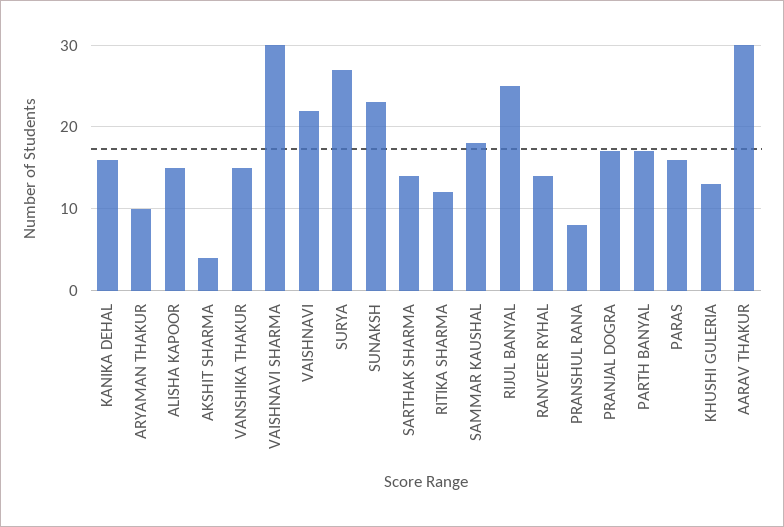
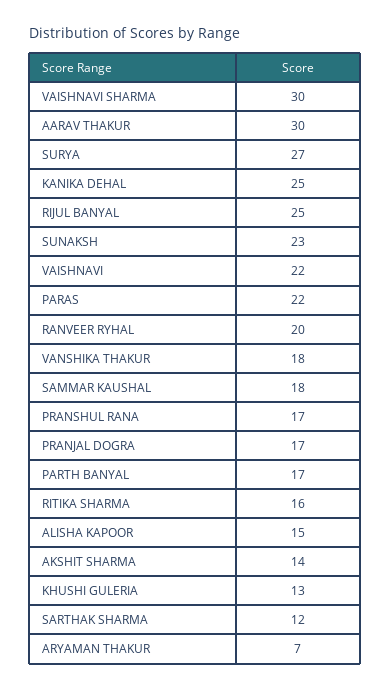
  {
-   "KANIKA DEHAL": 16,
+   "KANIKA DEHAL": 25,
-   "ARYAMAN THAKUR": 10,
+   "ARYAMAN THAKUR": 7,
    "ALISHA KAPOOR": 15,
-   "AKSHIT SHARMA": 4,
+   "AKSHIT SHARMA": 14,
-   "VANSHIKA THAKUR": 15,
+   "VANSHIKA THAKUR": 18,
    "VAISHNAVI SHARMA": 30,
    "VAISHNAVI": 22,
    "SURYA": 27,
    "SUNAKSH": 23,
-   "SARTHAK SHARMA": 14,
+   "SARTHAK SHARMA": 12,
-   "RITIKA SHARMA": 12,
+   "RITIKA SHARMA": 16,
    "SAMMAR KAUSHAL": 18,
    "RIJUL BANYAL": 25,
-   "RANVEER RYHAL": 14,
+   "RANVEER RYHAL": 20,
-   "PRANSHUL RANA": 8,
+   "PRANSHUL RANA": 17,
    "PRANJAL DOGRA": 17,
    "PARTH BANYAL": 17,
-   "PARAS": 16,
+   "PARAS": 22,
    "KHUSHI GULERIA": 13,
    "AARAV THAKUR": 30
  }

